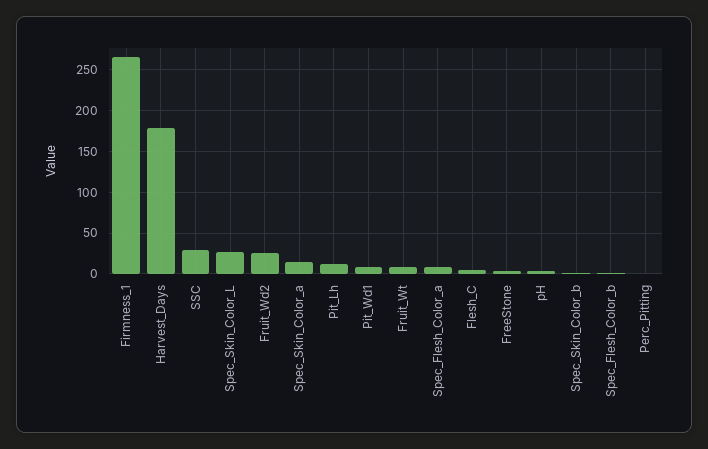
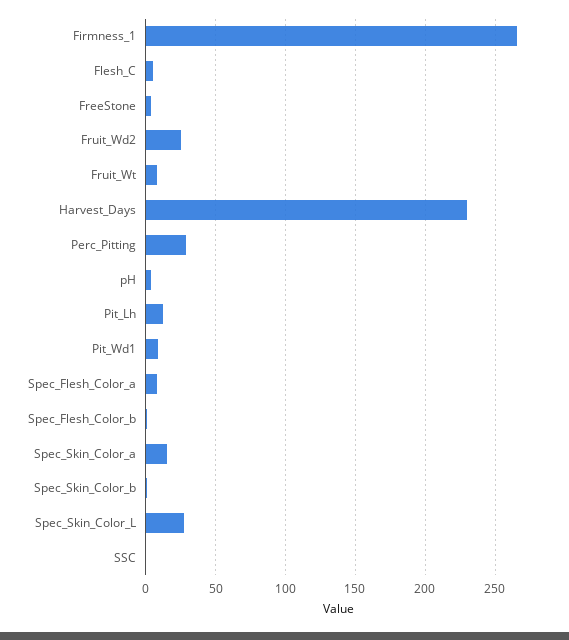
  {
    "Firmness_1": 265,
-   "Harvest_Days": 180,
+   "Harvest_Days": 230,
-   "SSC": 30,
+   "SSC": 0,
    "Spec_Skin_Color_L": 25,
    "Fruit_Wd2": 25,
    "Spec_Skin_Color_a": 15,
    "Pit_Lh": 10,
    "Pit_Wd1": 10,
    "Fruit_Wt": 10,
    "Spec_Flesh_Color_a": 10,
    "Flesh_C": 5,
    "FreeStone": 5,
    "pH": 5,
    "Spec_Skin_Color_b": 0,
    "Spec_Flesh_Color_b": 0,
-   "Perc_Pitting": 0
+   "Perc_Pitting": 30
  }

